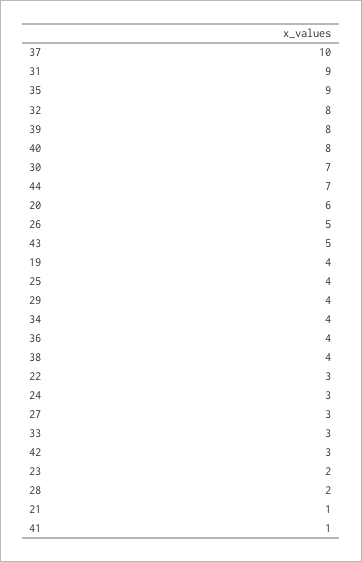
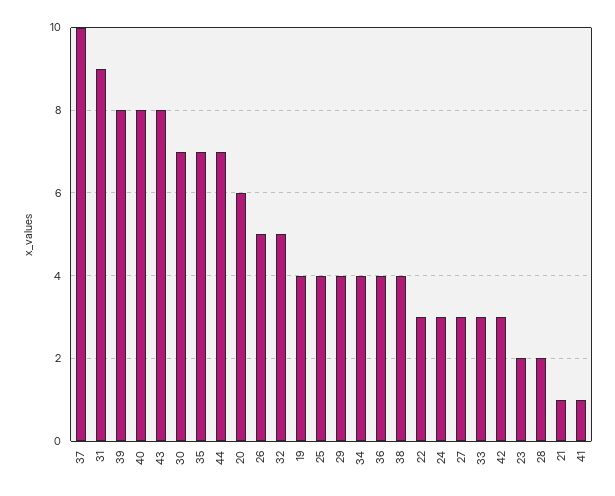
  {
    "37": 10,
    "31": 9,
-   "35": 9,
+   "35": 7,
-   "32": 8,
+   "32": 5,
    "39": 8,
    "40": 8,
    "30": 7,
    "44": 7,
    "20": 6,
    "26": 5,
-   "43": 5,
+   "43": 8,
    "19": 4,
    "25": 4,
    "29": 4,
    "34": 4,
    "36": 4,
    "38": 4,
    "22": 3,
    "24": 3,
    "27": 3,
    "33": 3,
    "42": 3,
    "23": 2,
    "28": 2,
    "21": 1,
    "41": 1
  }

